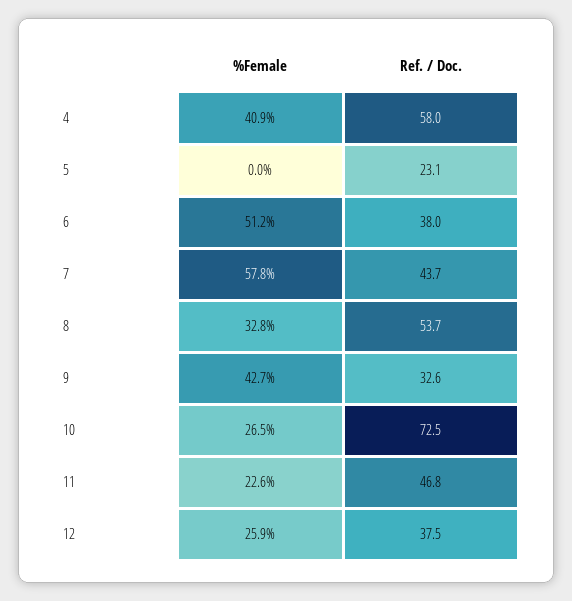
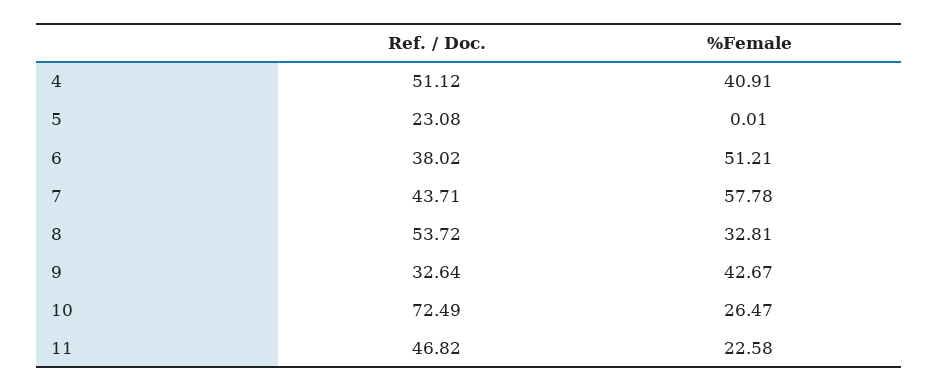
  {
    "%Female": {
      "4": 40.91,
      "5": 0.01,
      "6": 51.21,
      "7": 57.78,
      "8": 32.81,
      "9": 42.67,
      "10": 26.47,
-     "11": 22.58,
+     "11": 22.58
-     "12": 25.9
    },
    "Ref. / Doc.": {
-     "4": 58,
+     "4": 51.12,
      "5": 23.08,
      "6": 38.02,
      "7": 43.71,
      "8": 53.72,
      "9": 32.64,
      "10": 72.49,
-     "11": 46.82,
+     "11": 46.82
-     "12": 37.5
    }
  }

